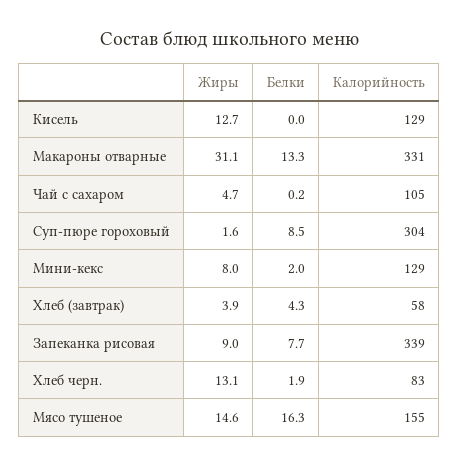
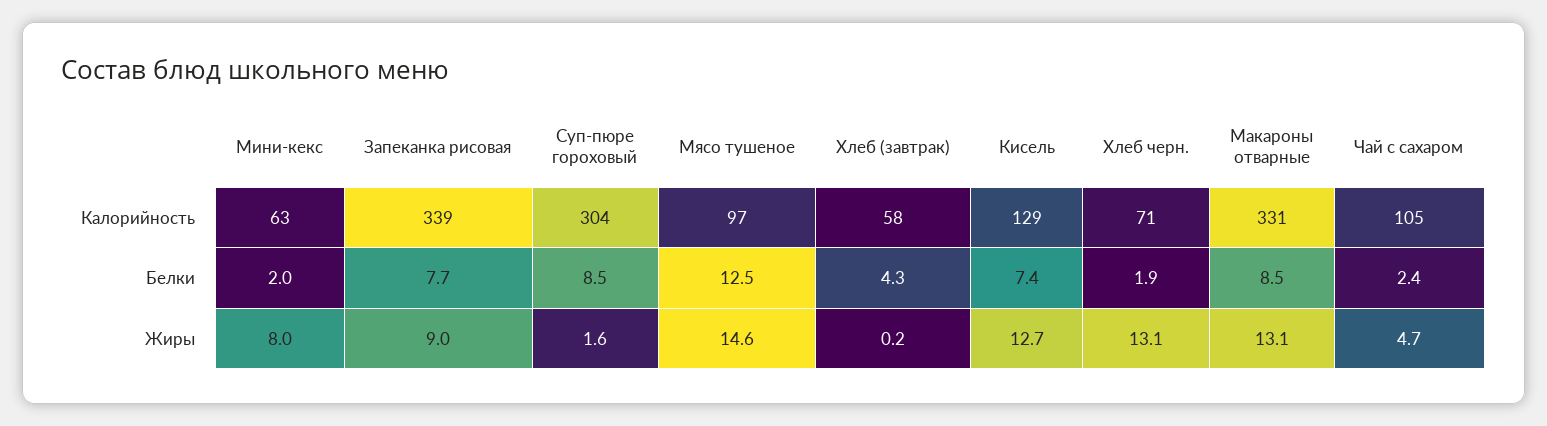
  {
    "Жиры": {
      "Кисель": 12.7,
-     "Макароны отварные": 31.1,
+     "Макароны отварные": 13.1,
      "Чай с сахаром": 4.7,
      "Суп-пюре гороховый": 1.6,
      "Мини-кекс": 8,
-     "Хлеб (завтрак)": 3.9,
+     "Хлеб (завтрак)": 0.2,
      "Запеканка рисовая": 9,
      "Хлеб черн.": 13.1,
      "Мясо тушеное": 14.6
    },
    "Белки": {
-     "Кисель": 0,
+     "Кисель": 7.4,
-     "Макароны отварные": 13.3,
+     "Макароны отварные": 8.5,
-     "Чай с сахаром": 0.2,
+     "Чай с сахаром": 2.4,
      "Суп-пюре гороховый": 8.5,
      "Мини-кекс": 2,
      "Хлеб (завтрак)": 4.3,
      "Запеканка рисовая": 7.7,
      "Хлеб черн.": 1.9,
-     "Мясо тушеное": 16.3
+     "Мясо тушеное": 12.5
    },
    "Калорийность": {
      "Кисель": 129,
      "Макароны отварные": 331,
      "Чай с сахаром": 105,
      "Суп-пюре гороховый": 304,
-     "Мини-кекс": 129,
+     "Мини-кекс": 63,
      "Хлеб (завтрак)": 58,
      "Запеканка рисовая": 339,
-     "Хлеб черн.": 83,
+     "Хлеб черн.": 71,
-     "Мясо тушеное": 155
+     "Мясо тушеное": 97
    }
  }

